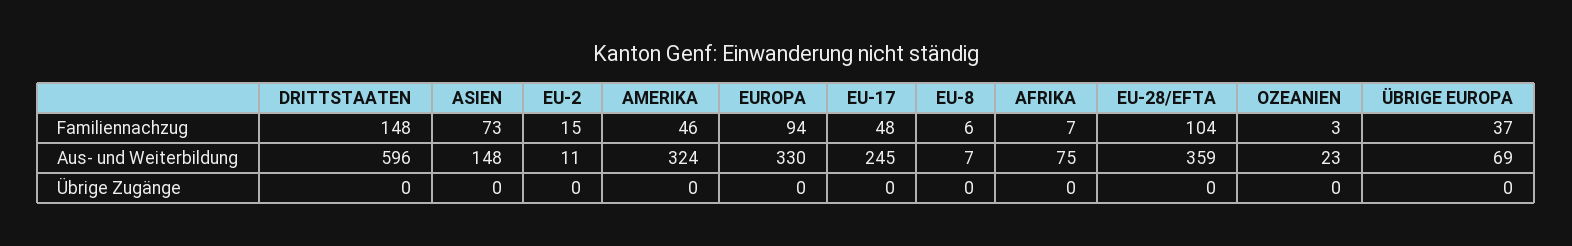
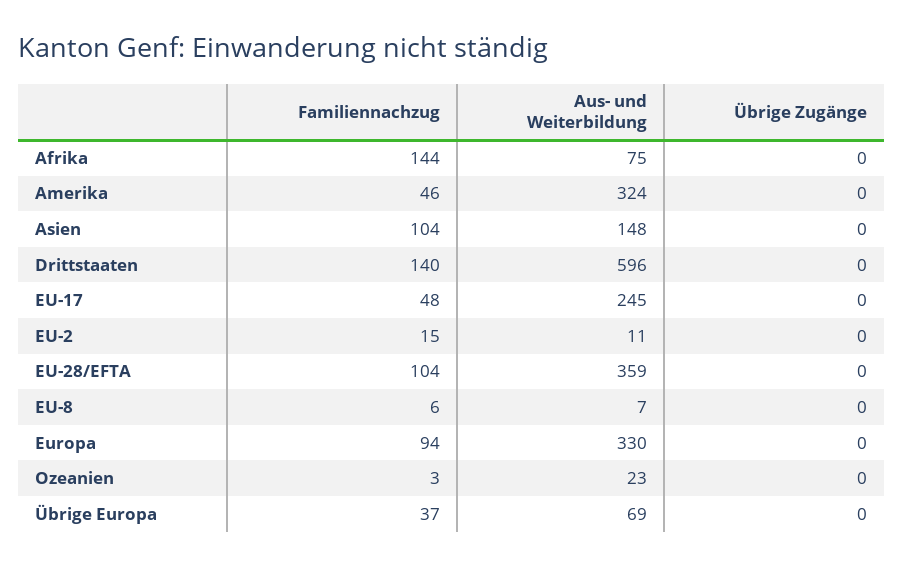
  {
    "DRITTSTAATEN": {
-     "Familiennachzug": 148,
+     "Familiennachzug": 140,
      "Aus- und Weiterbildung": 596,
      "Übrige Zugänge": 0
    },
    "ASIEN": {
-     "Familiennachzug": 73,
+     "Familiennachzug": 104,
      "Aus- und Weiterbildung": 148,
      "Übrige Zugänge": 0
    },
    "EU-2": {
      "Familiennachzug": 15,
      "Aus- und Weiterbildung": 11,
      "Übrige Zugänge": 0
    },
    "AMERIKA": {
      "Familiennachzug": 46,
      "Aus- und Weiterbildung": 324,
      "Übrige Zugänge": 0
    },
    "EUROPA": {
      "Familiennachzug": 94,
      "Aus- und Weiterbildung": 330,
      "Übrige Zugänge": 0
    },
    "EU-17": {
      "Familiennachzug": 48,
      "Aus- und Weiterbildung": 245,
      "Übrige Zugänge": 0
    },
    "EU-8": {
      "Familiennachzug": 6,
      "Aus- und Weiterbildung": 7,
      "Übrige Zugänge": 0
    },
    "AFRIKA": {
-     "Familiennachzug": 7,
+     "Familiennachzug": 144,
      "Aus- und Weiterbildung": 75,
      "Übrige Zugänge": 0
    },
    "EU-28/EFTA": {
      "Familiennachzug": 104,
      "Aus- und Weiterbildung": 359,
      "Übrige Zugänge": 0
    },
    "OZEANIEN": {
      "Familiennachzug": 3,
      "Aus- und Weiterbildung": 23,
      "Übrige Zugänge": 0
    },
    "ÜBRIGE EUROPA": {
      "Familiennachzug": 37,
      "Aus- und Weiterbildung": 69,
      "Übrige Zugänge": 0
    }
  }

